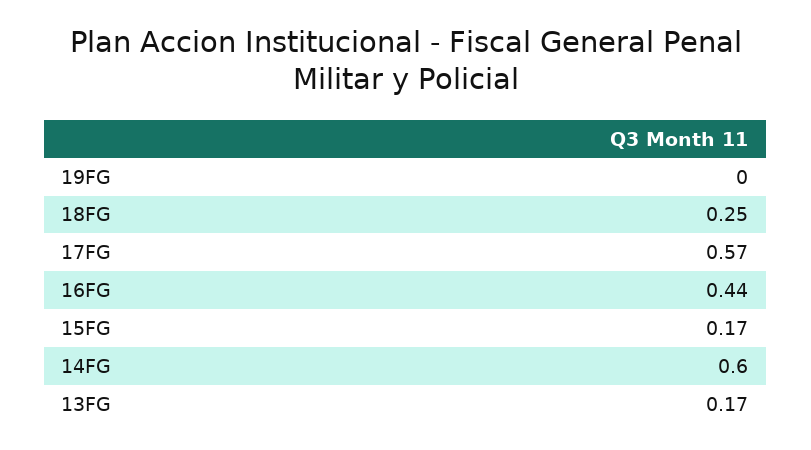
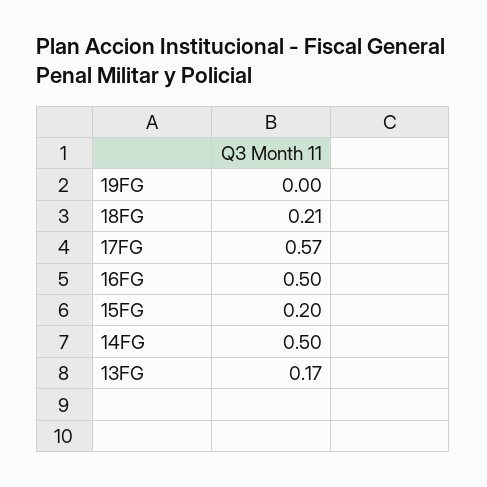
  {
    "19FG": 0,
-   "18FG": 0.25,
+   "18FG": 0.21,
    "17FG": 0.57,
-   "16FG": 0.44,
+   "16FG": 0.5,
-   "15FG": 0.17,
+   "15FG": 0.2,
-   "14FG": 0.6,
+   "14FG": 0.5,
    "13FG": 0.17
  }

